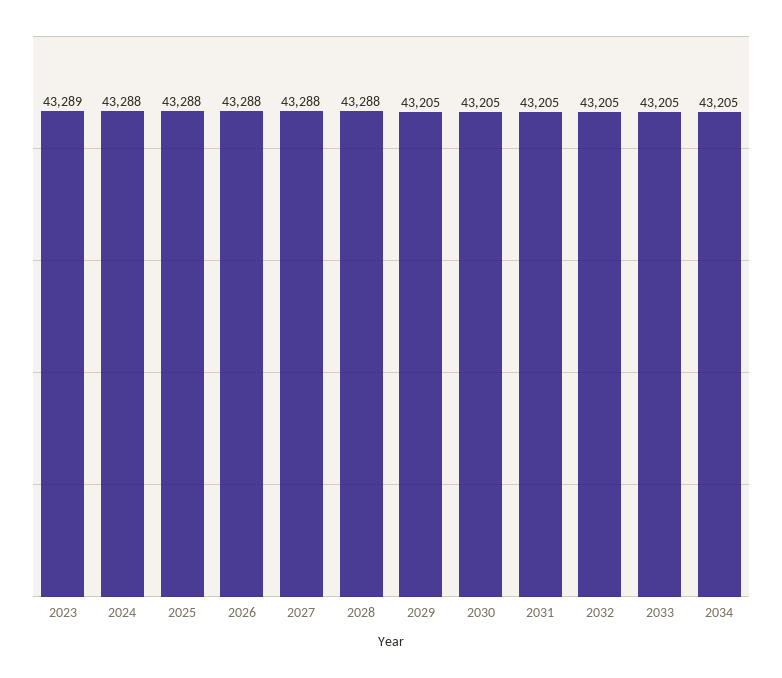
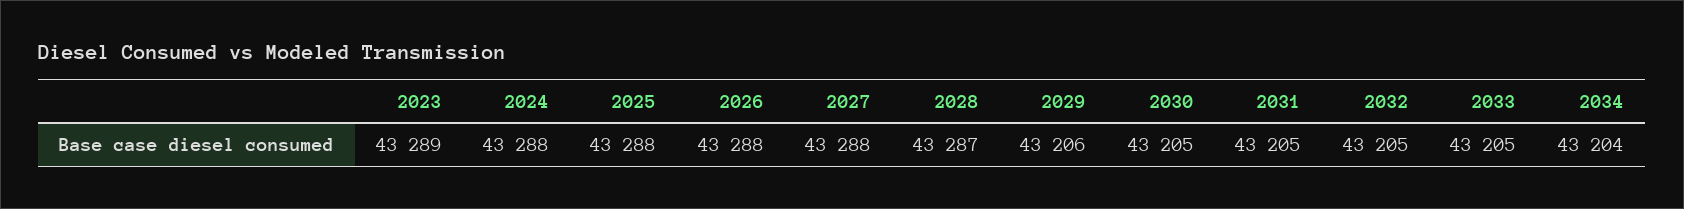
  {
    "2023": 43289,
    "2024": 43288,
    "2025": 43288,
    "2026": 43288,
    "2027": 43288,
-   "2028": 43288,
+   "2028": 43287,
-   "2029": 43205,
+   "2029": 43206,
    "2030": 43205,
    "2031": 43205,
    "2032": 43205,
    "2033": 43205,
-   "2034": 43205
+   "2034": 43204
  }

